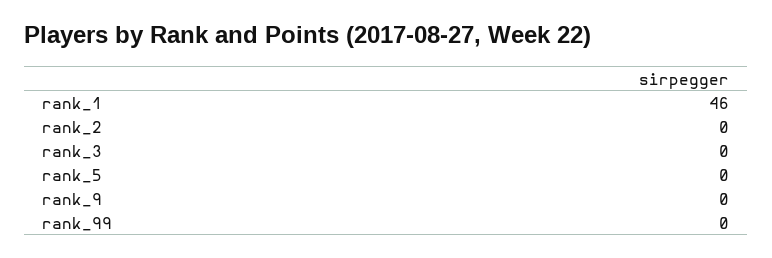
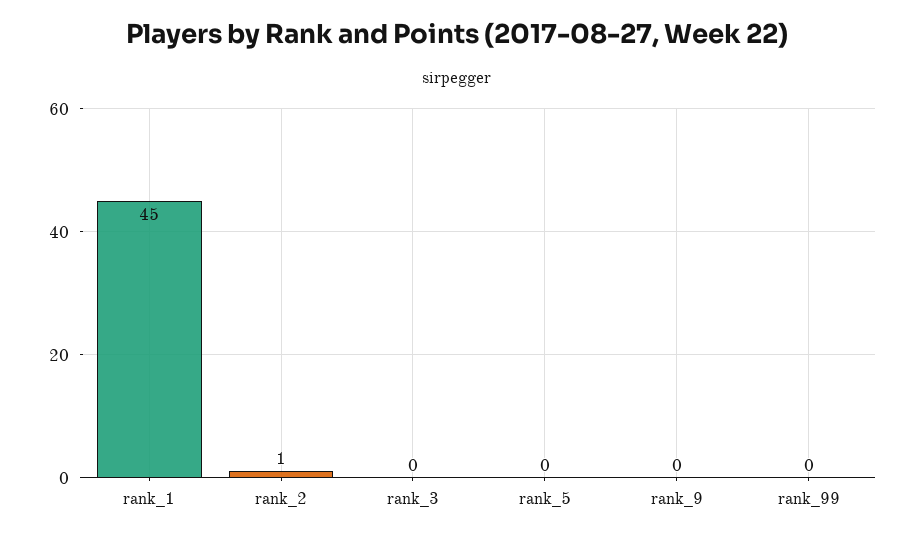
  {
-   "rank_1": 46,
+   "rank_1": 45,
-   "rank_2": 0,
+   "rank_2": 1,
    "rank_3": 0,
    "rank_5": 0,
    "rank_9": 0,
    "rank_99": 0
  }

